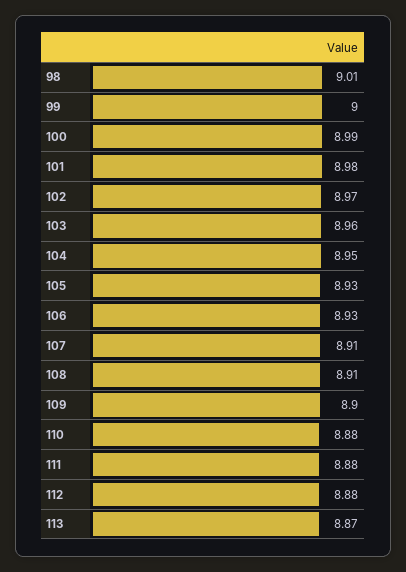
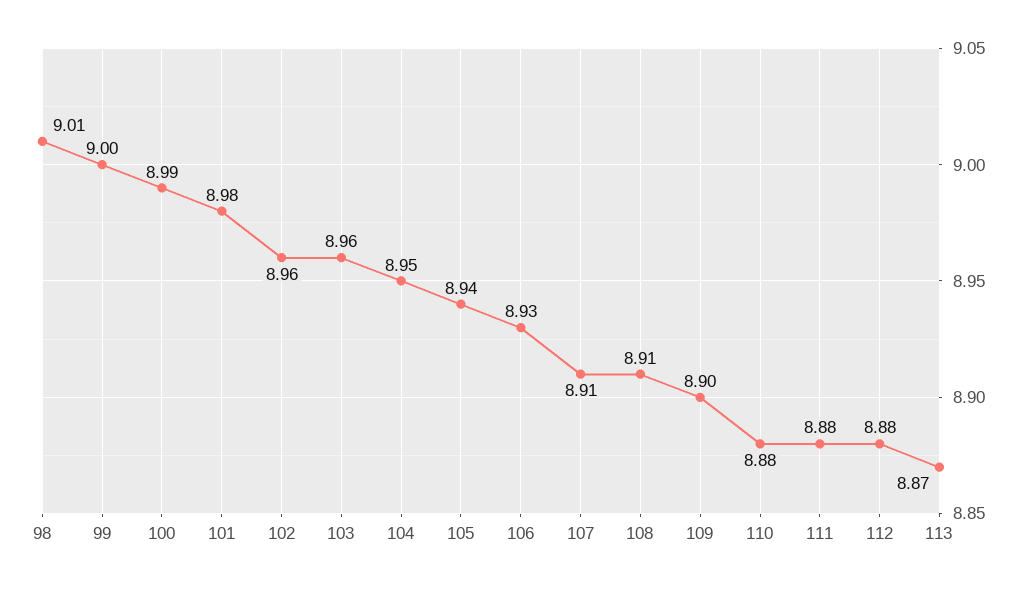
  {
    "98": 9.01,
    "99": 9,
    "100": 8.99,
    "101": 8.98,
-   "102": 8.97,
+   "102": 8.96,
    "103": 8.96,
    "104": 8.95,
-   "105": 8.93,
+   "105": 8.94,
    "106": 8.93,
    "107": 8.91,
    "108": 8.91,
    "109": 8.9,
    "110": 8.88,
    "111": 8.88,
    "112": 8.88,
    "113": 8.87
  }

